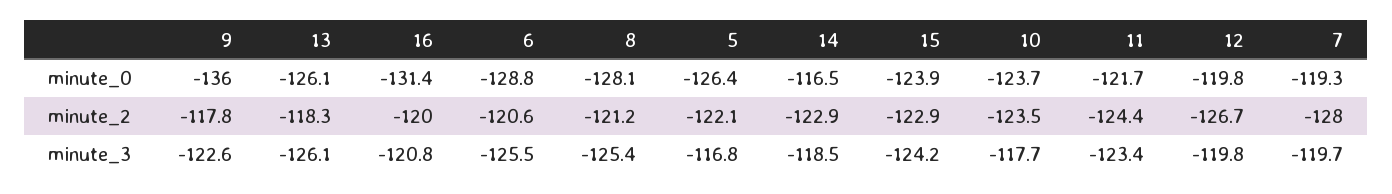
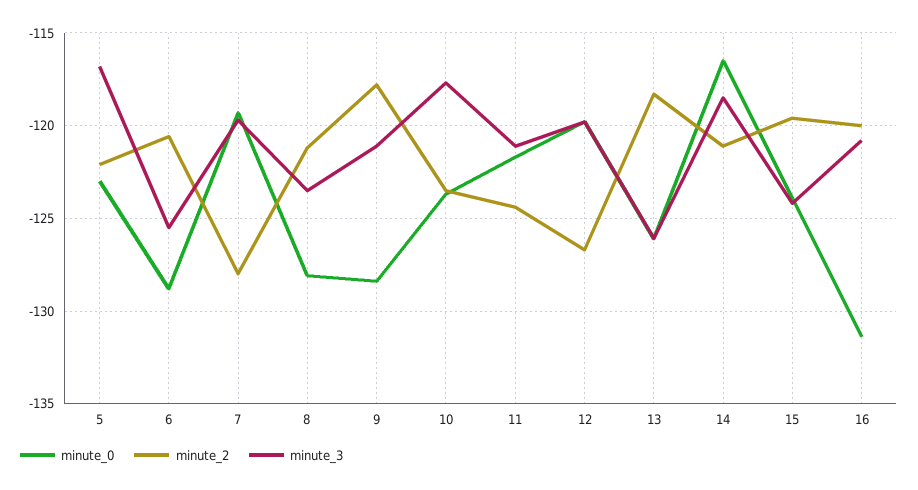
  {
    "minute_0": {
-     "9": -136,
+     "9": -128.5,
      "13": -126.1,
      "16": -131.4,
      "6": -128.8,
      "8": -128.1,
-     "5": -126.4,
+     "5": -123,
      "14": -116.5,
      "15": -123.9,
      "10": -123.7,
      "11": -121.7,
      "12": -119.8,
      "7": -119.3
    },
    "minute_2": {
      "9": -117.8,
      "13": -118.3,
      "16": -120,
      "6": -120.6,
      "8": -121.2,
      "5": -122.1,
-     "14": -122.9,
+     "14": -121,
-     "15": -122.9,
+     "15": -119.5,
      "10": -123.5,
      "11": -124.4,
      "12": -126.7,
      "7": -128
    },
    "minute_3": {
-     "9": -122.6,
+     "9": -121,
      "13": -126.1,
      "16": -120.8,
      "6": -125.5,
-     "8": -125.4,
+     "8": -123.5,
      "5": -116.8,
      "14": -118.5,
      "15": -124.2,
      "10": -117.7,
-     "11": -123.4,
+     "11": -121,
      "12": -119.8,
      "7": -119.7
    }
  }

